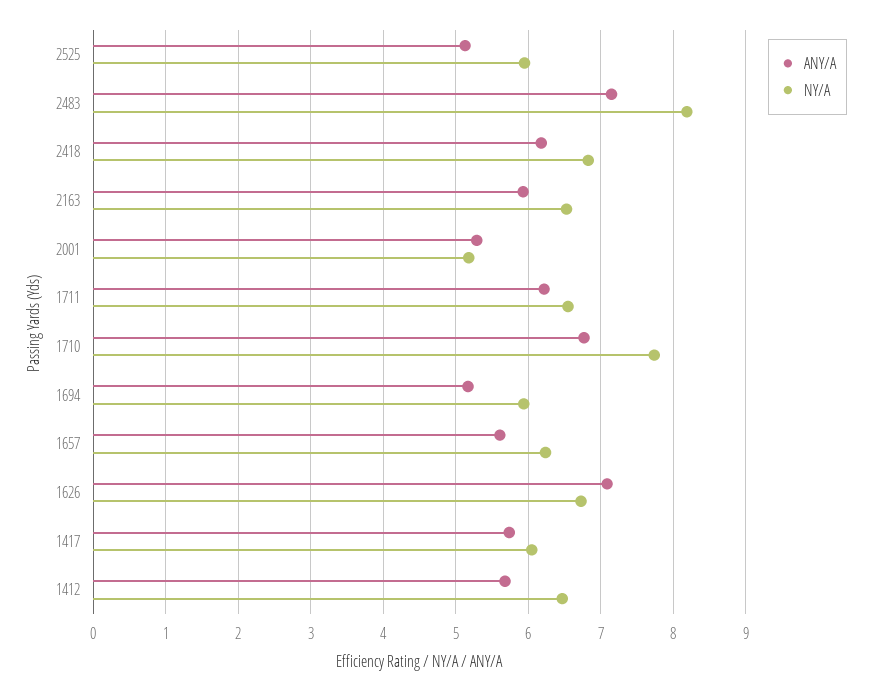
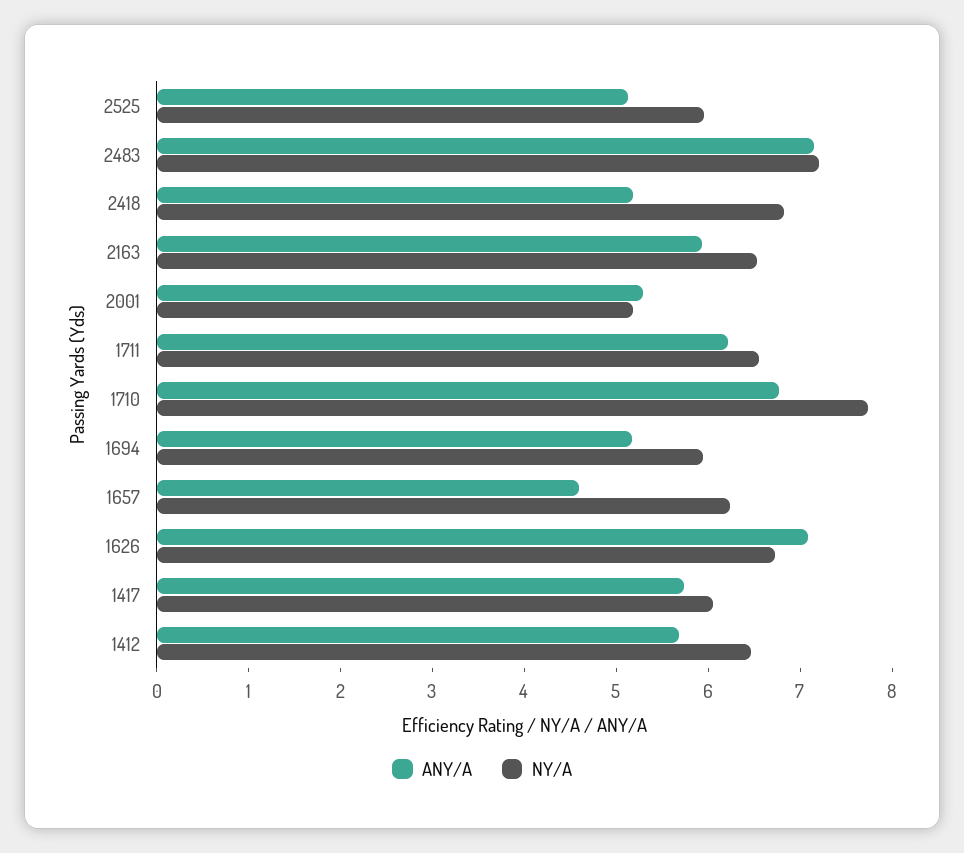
  {
    "ANY/A": {
      "2525": 5.1,
      "2483": 7.2,
-     "2418": 6.2,
+     "2418": 5.2,
      "2163": 5.9,
      "2001": 5.3,
      "1711": 6.2,
      "1710": 6.8,
      "1694": 5.2,
-     "1657": 5.6,
+     "1657": 4.6,
      "1626": 7.1,
      "1417": 5.7,
      "1412": 5.7
    },
    "NY/A": {
      "2525": 6,
-     "2483": 8.2,
+     "2483": 7.2,
      "2418": 6.8,
      "2163": 6.5,
      "2001": 5.2,
      "1711": 6.6,
      "1710": 7.7,
      "1694": 5.9,
      "1657": 6.2,
      "1626": 6.7,
      "1417": 6.1,
      "1412": 6.5
    }
  }

